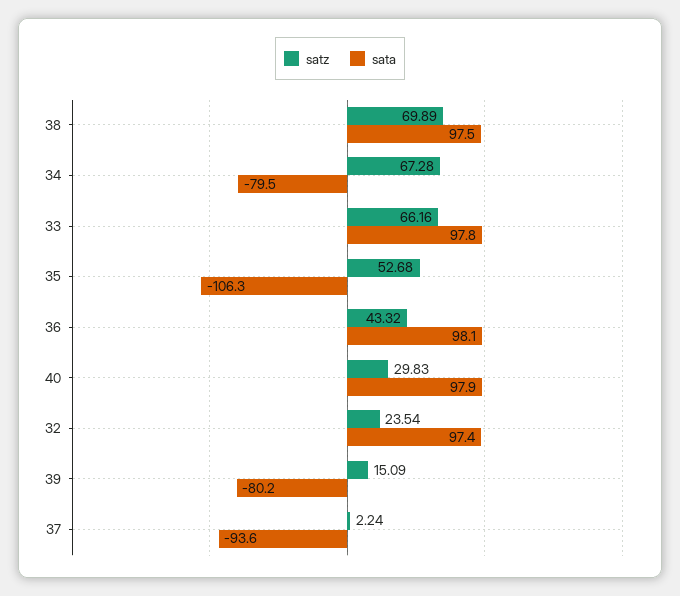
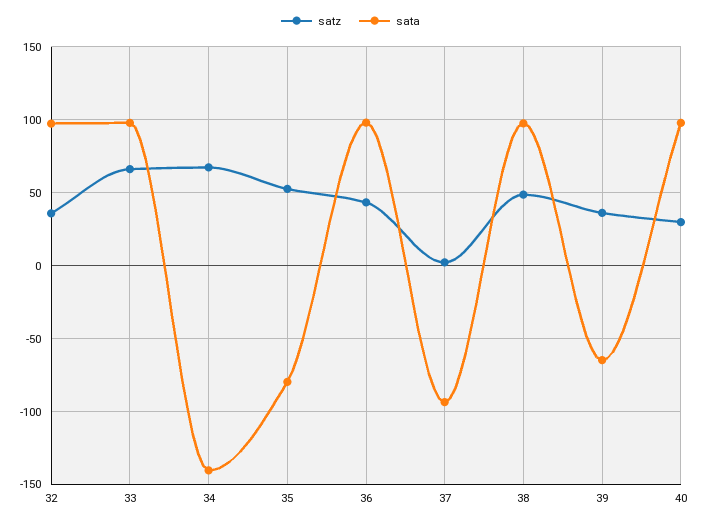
  {
    "satz": {
-     "38": 69.89,
+     "38": 50,
      "34": 67.28,
      "33": 66.16,
      "35": 52.68,
      "36": 43.32,
      "40": 29.83,
-     "32": 23.54,
+     "32": 35,
-     "39": 15.09,
+     "39": 35,
      "37": 2.24
    },
    "sata": {
      "38": 97.5,
-     "34": -79.5,
+     "34": -140,
      "33": 97.8,
-     "35": -106.3,
+     "35": -80,
      "36": 98.1,
      "40": 97.9,
      "32": 97.4,
-     "39": -80.2,
+     "39": -65,
      "37": -93.6
    }
  }

